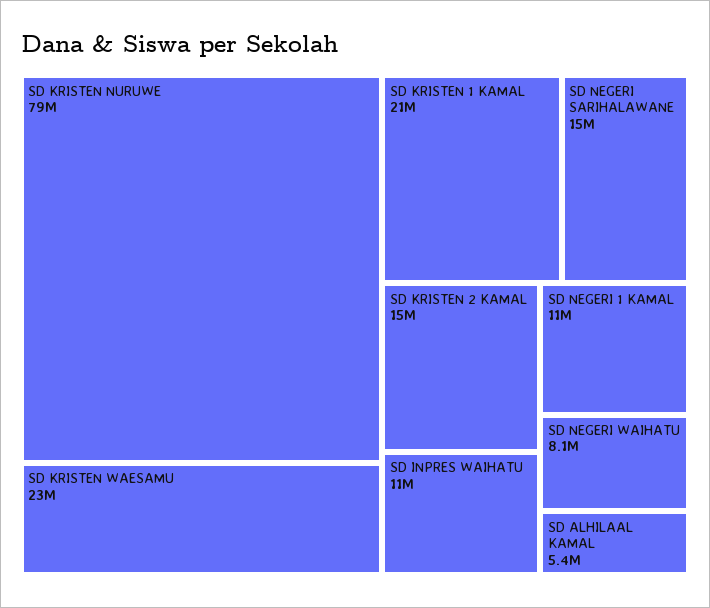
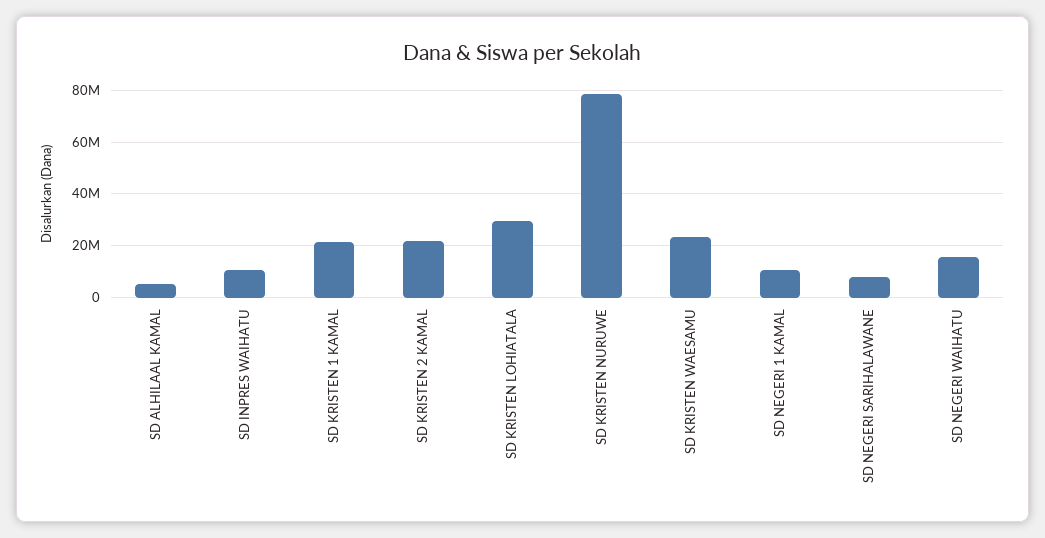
  {
    "SD KRISTEN NURUWE": 79000000,
    "SD KRISTEN WAESAMU": 23000000,
    "SD KRISTEN 1 KAMAL": 21000000,
-   "SD NEGERI SARIHALAWANE": 15000000,
+   "SD NEGERI SARIHALAWANE": 7500000,
-   "SD KRISTEN 2 KAMAL": 15000000,
+   "SD KRISTEN 2 KAMAL": 22500000,
    "SD INPRES WAIHATU": 11000000,
    "SD NEGERI 1 KAMAL": 11000000,
-   "SD NEGERI WAIHATU": 8100000,
+   "SD NEGERI WAIHATU": 15000000,
-   "SD ALHILAAL KAMAL": 5400000
+   "SD ALHILAAL KAMAL": 5400000,
+   "SD KRISTEN LOHIATALA": 30000000
  }

